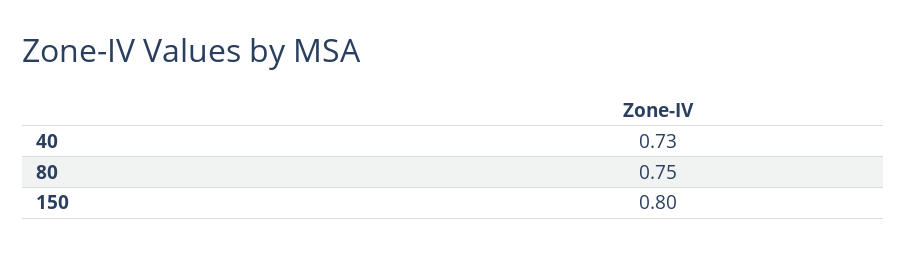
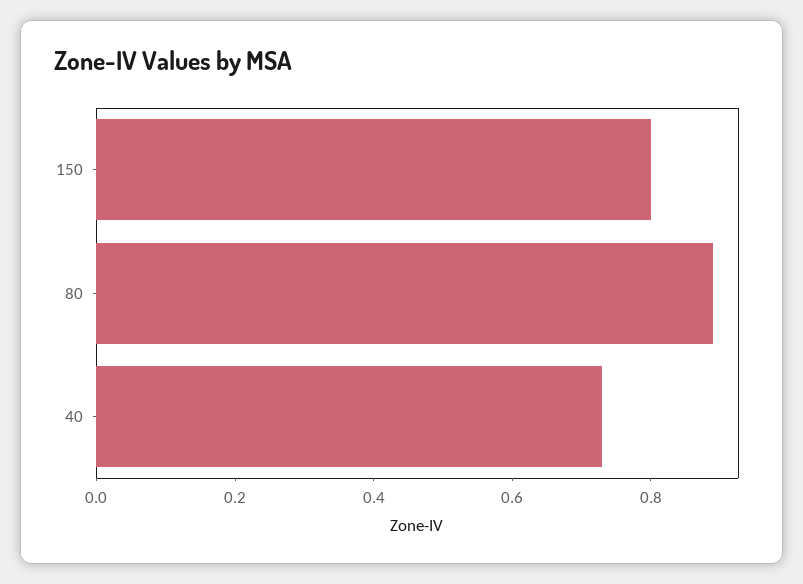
  {
    "40": 0.73,
-   "80": 0.75,
+   "80": 0.9,
    "150": 0.8
  }

